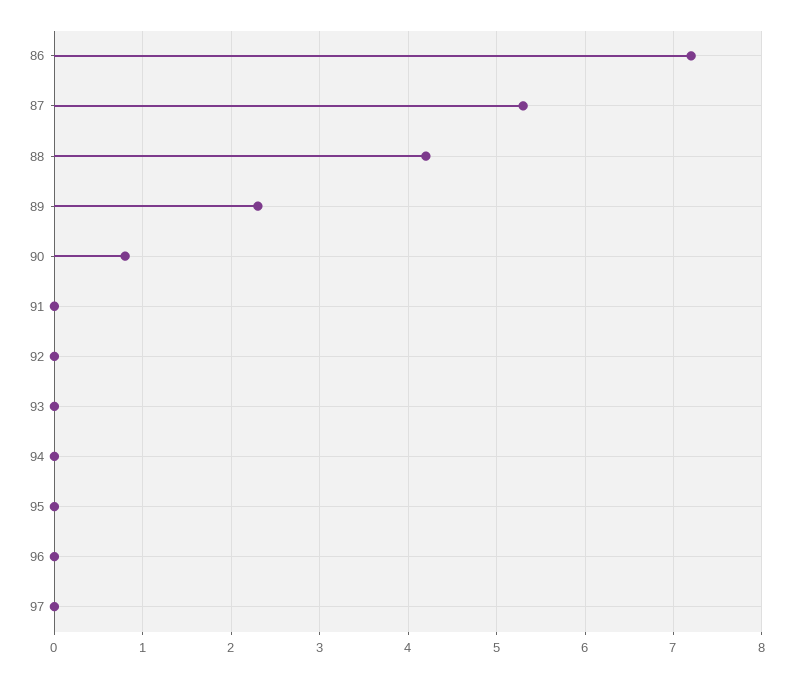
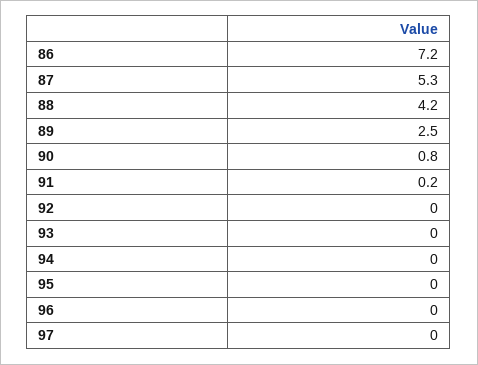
  {
    "86": 7.2,
    "87": 5.3,
    "88": 4.2,
-   "89": 2.3,
+   "89": 2.5,
    "90": 0.8,
-   "91": 0,
+   "91": 0.2,
    "92": 0,
    "93": 0,
    "94": 0,
    "95": 0,
    "96": 0,
    "97": 0
  }

